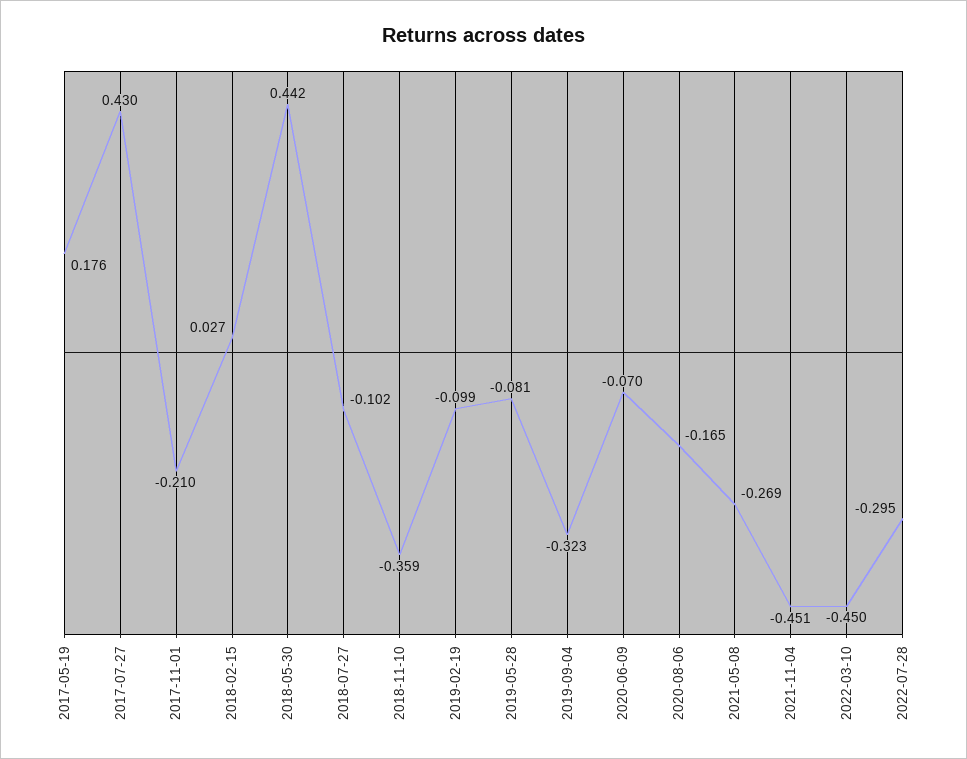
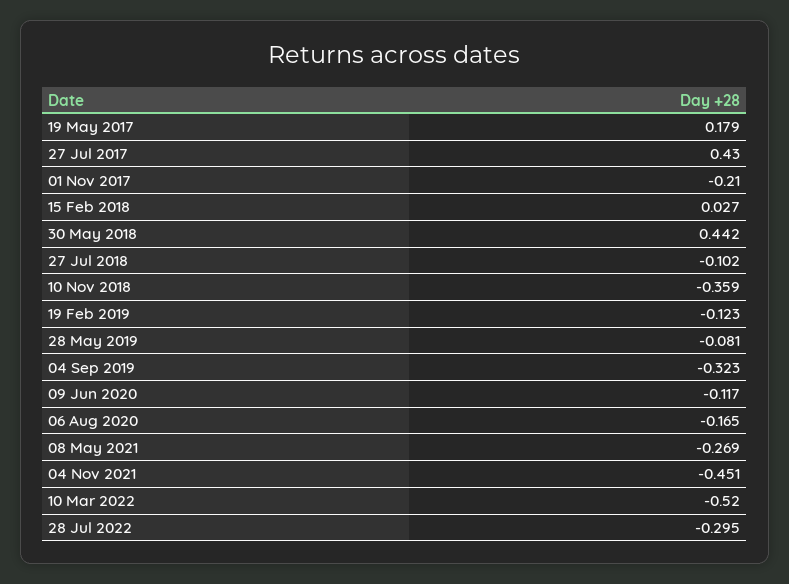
  {
-   "2017-05-19": 0.176,
+   "2017-05-19": 0.179,
    "2017-07-27": 0.43,
    "2017-11-01": -0.21,
    "2018-02-15": 0.027,
    "2018-05-30": 0.442,
    "2018-07-27": -0.102,
    "2018-11-10": -0.359,
-   "2019-02-19": -0.099,
+   "2019-02-19": -0.123,
    "2019-05-28": -0.081,
    "2019-09-04": -0.323,
-   "2020-06-09": -0.07,
+   "2020-06-09": -0.117,
    "2020-08-06": -0.165,
    "2021-05-08": -0.269,
    "2021-11-04": -0.451,
-   "2022-03-10": -0.45,
+   "2022-03-10": -0.52,
    "2022-07-28": -0.295
  }

